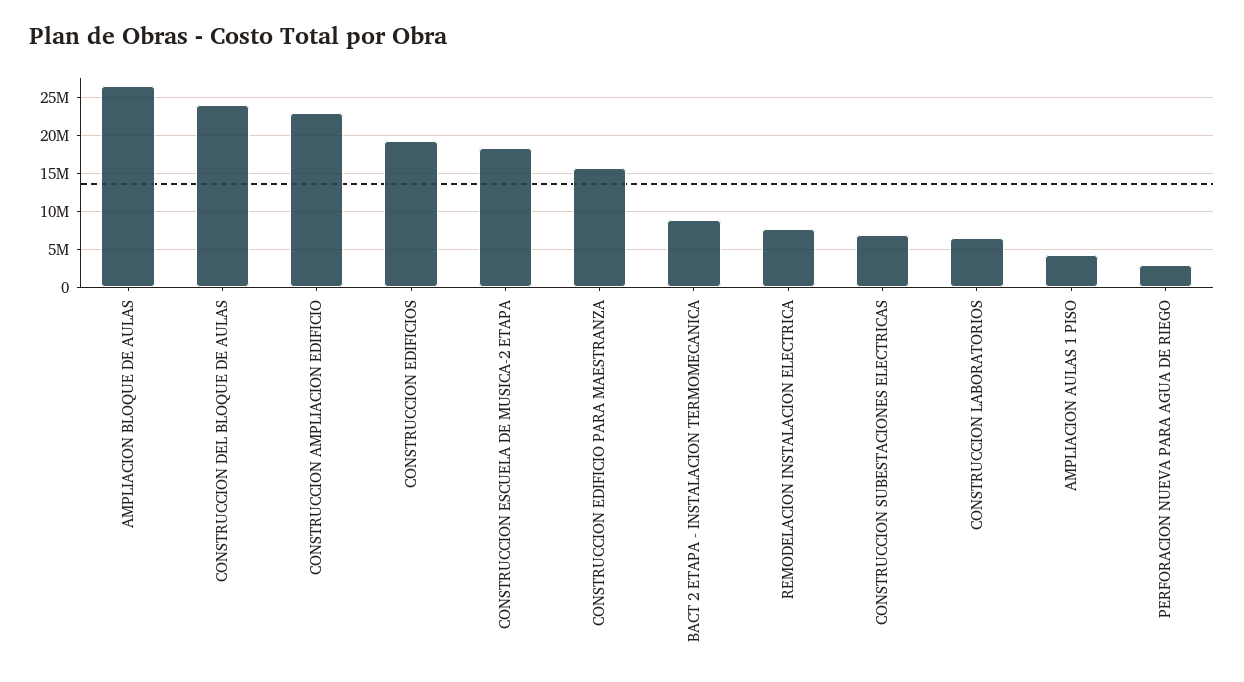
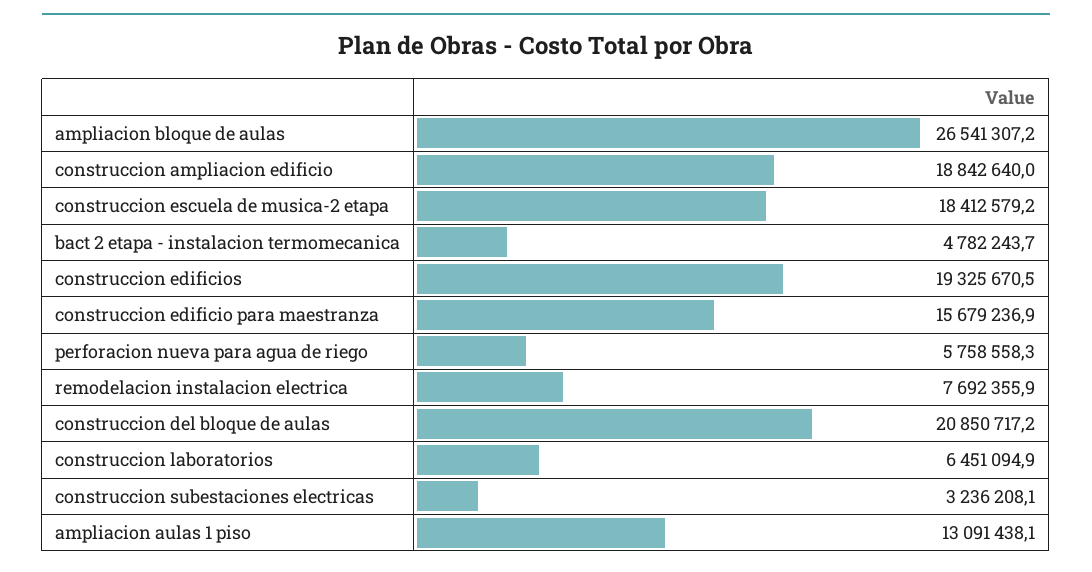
  {
    "AMPLIACION BLOQUE DE AULAS": 26541307.2,
-   "CONSTRUCCION DEL BLOQUE DE AULAS": 24000000,
+   "CONSTRUCCION DEL BLOQUE DE AULAS": 20850717.2,
-   "CONSTRUCCION AMPLIACION EDIFICIO": 23000000,
+   "CONSTRUCCION AMPLIACION EDIFICIO": 18842640,
    "CONSTRUCCION EDIFICIOS": 19325670.5,
    "CONSTRUCCION ESCUELA DE MUSICA-2 ETAPA": 18412579.2,
    "CONSTRUCCION EDIFICIO PARA MAESTRANZA": 15679236.9,
-   "BACT 2 ETAPA - INSTALACION TERMOMECANICA": 9000000,
+   "BACT 2 ETAPA - INSTALACION TERMOMECANICA": 4782243.7,
    "REMODELACION INSTALACION ELECTRICA": 7692355.9,
-   "CONSTRUCCION SUBESTACIONES ELECTRICAS": 7000000,
+   "CONSTRUCCION SUBESTACIONES ELECTRICAS": 3236208.1,
    "CONSTRUCCION LABORATORIOS": 6451094.9,
-   "AMPLIACION AULAS 1 PISO": 4000000,
+   "AMPLIACION AULAS 1 PISO": 13091438.1,
-   "PERFORACION NUEVA PARA AGUA DE RIEGO": 3000000
+   "PERFORACION NUEVA PARA AGUA DE RIEGO": 5758558.3
  }

